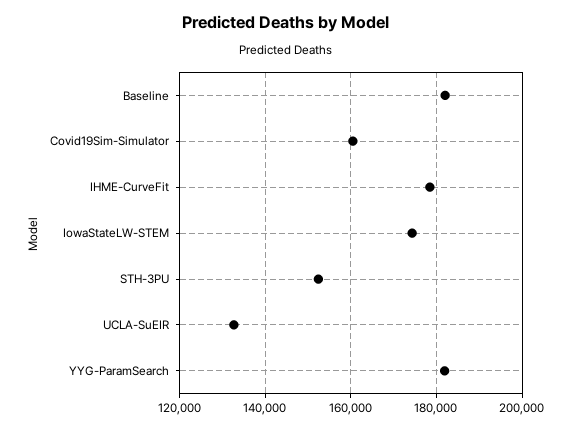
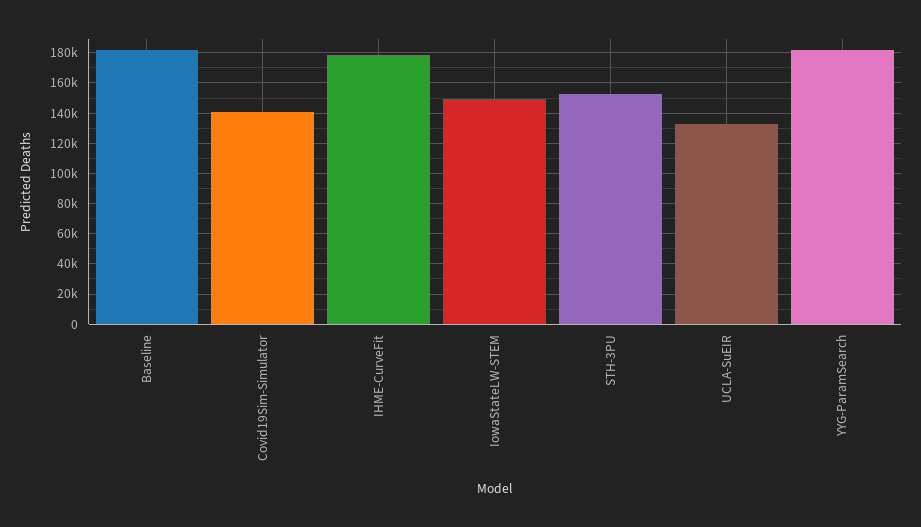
  {
    "Baseline": 182000,
-   "Covid19Sim-Simulator": 160000,
+   "Covid19Sim-Simulator": 140000,
    "IHME-CurveFit": 178000,
-   "IowaStateLW-STEM": 174000,
+   "IowaStateLW-STEM": 150000,
    "STH-3PU": 152000,
    "UCLA-SuEIR": 132000,
    "YYG-ParamSearch": 182000
  }

